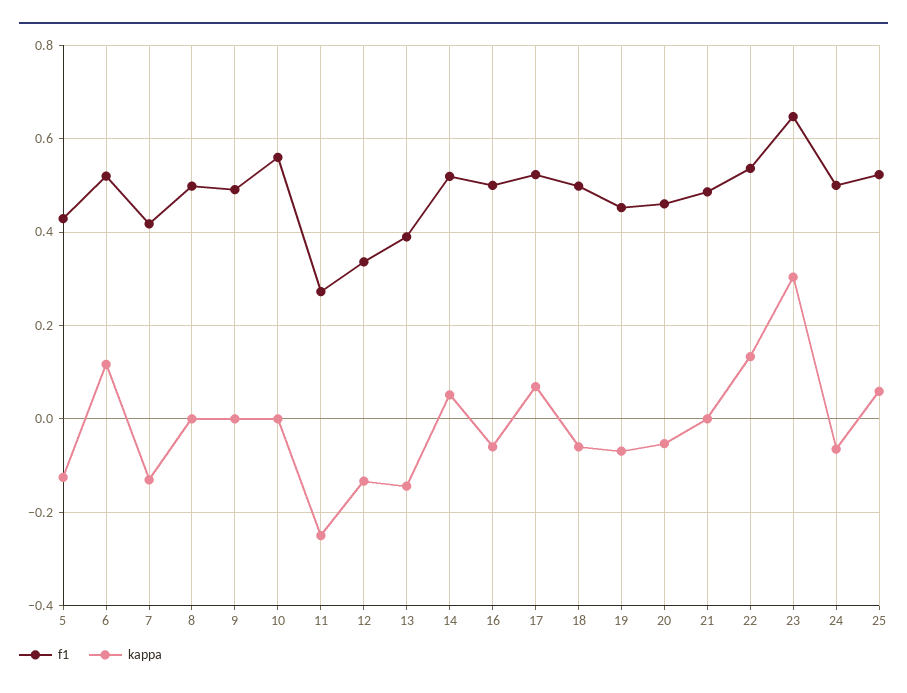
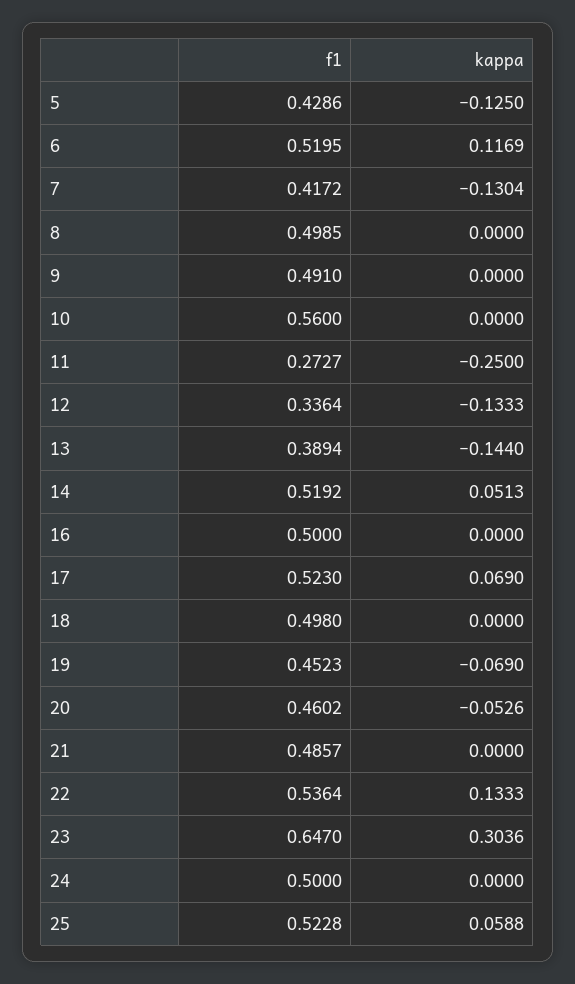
  {
    "f1": {
      "5": 0.4286,
      "6": 0.5195,
      "7": 0.4172,
      "8": 0.4985,
      "9": 0.491,
      "10": 0.56,
      "11": 0.2727,
      "12": 0.3364,
      "13": 0.3894,
      "14": 0.5192,
      "16": 0.5,
      "17": 0.523,
      "18": 0.498,
      "19": 0.4523,
      "20": 0.4602,
      "21": 0.4857,
      "22": 0.5364,
      "23": 0.647,
      "24": 0.5,
      "25": 0.5228
    },
    "kappa": {
      "5": -0.125,
      "6": 0.1169,
      "7": -0.1304,
      "8": 0,
      "9": 0,
      "10": 0,
      "11": -0.25,
      "12": -0.1333,
      "13": -0.144,
      "14": 0.0513,
-     "16": -0.06,
+     "16": 0,
      "17": 0.069,
-     "18": -0.06,
+     "18": 0,
      "19": -0.069,
      "20": -0.0526,
      "21": 0,
      "22": 0.1333,
      "23": 0.3036,
-     "24": -0.06,
+     "24": 0,
      "25": 0.0588
    }
  }

